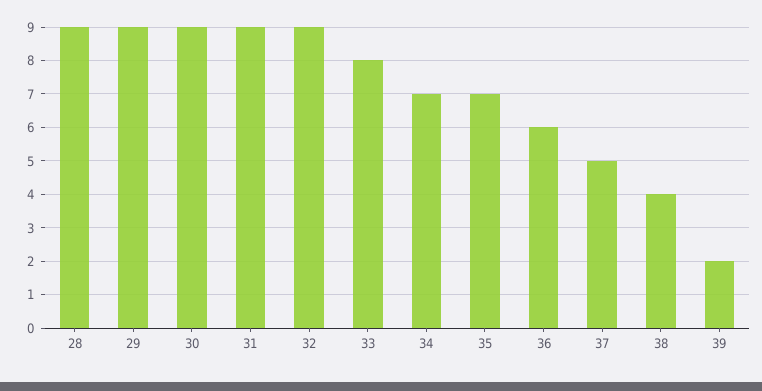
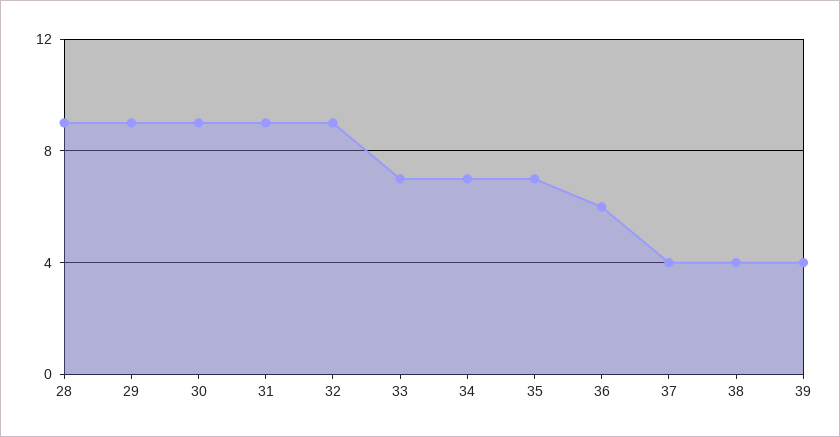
  {
    "28": 9,
    "29": 9,
    "30": 9,
    "31": 9,
    "32": 9,
-   "33": 8,
+   "33": 7,
    "34": 7,
    "35": 7,
    "36": 6,
-   "37": 5,
+   "37": 4,
    "38": 4,
-   "39": 2
+   "39": 4
  }

